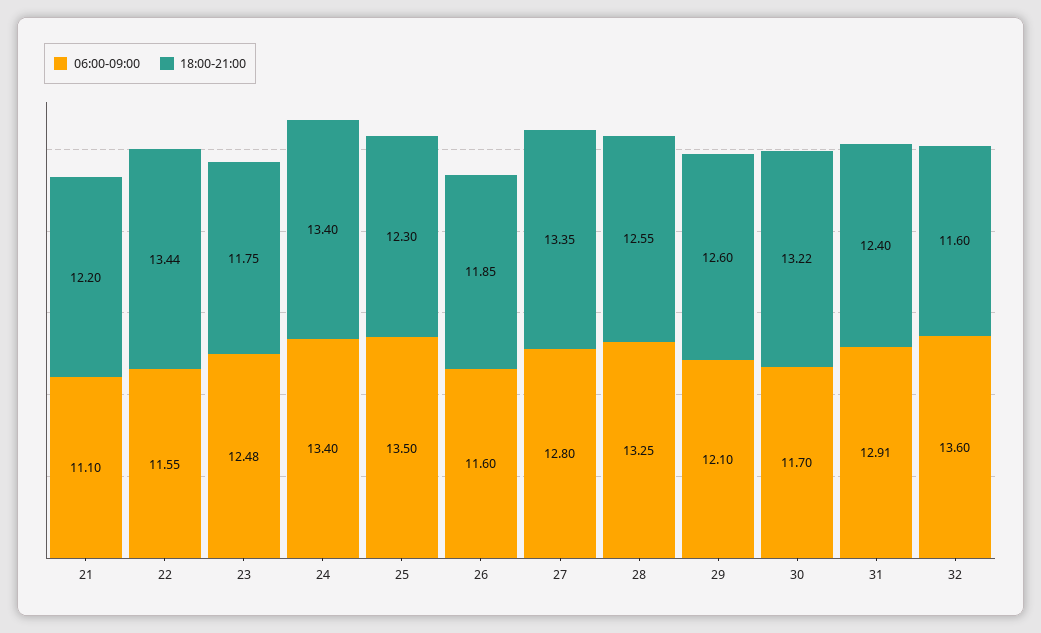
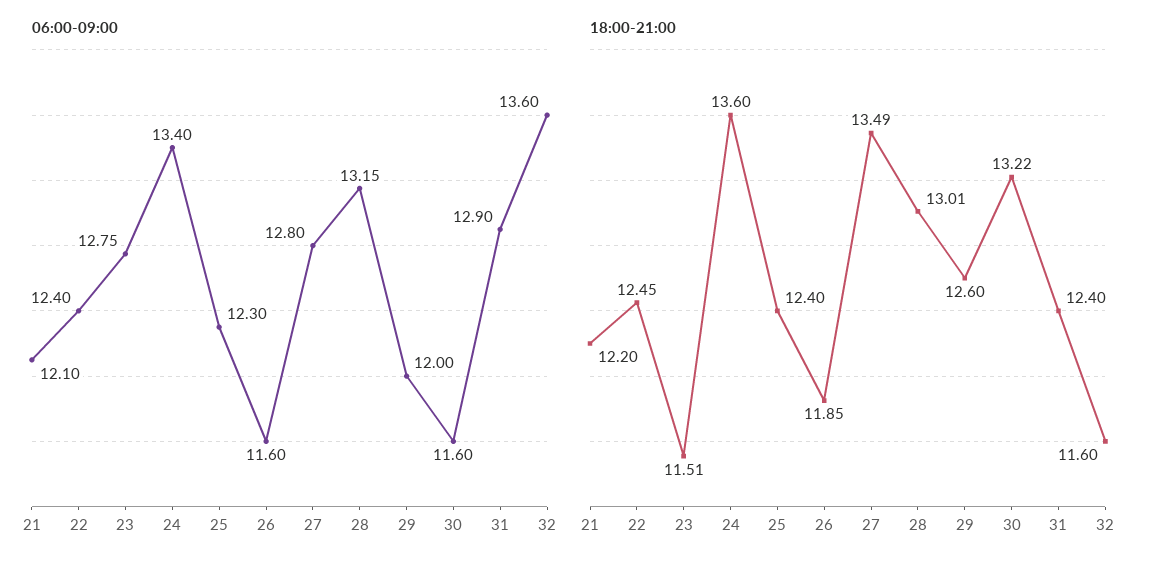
  {
    "06:00-09:00": {
-     "21": 11.1,
+     "21": 12.1,
-     "22": 11.55,
+     "22": 12.4,
-     "23": 12.48,
+     "23": 12.75,
      "24": 13.4,
-     "25": 13.5,
+     "25": 12.3,
      "26": 11.6,
      "27": 12.8,
-     "28": 13.25,
+     "28": 13.15,
-     "29": 12.1,
+     "29": 12,
-     "30": 11.7,
+     "30": 11.6,
-     "31": 12.91,
+     "31": 12.9,
      "32": 13.6
    },
    "18:00-21:00": {
      "21": 12.2,
-     "22": 13.44,
+     "22": 12.45,
-     "23": 11.75,
+     "23": 11.51,
-     "24": 13.4,
+     "24": 13.6,
-     "25": 12.3,
+     "25": 12.4,
      "26": 11.85,
-     "27": 13.35,
+     "27": 13.49,
-     "28": 12.55,
+     "28": 13.01,
      "29": 12.6,
      "30": 13.22,
      "31": 12.4,
      "32": 11.6
    }
  }

